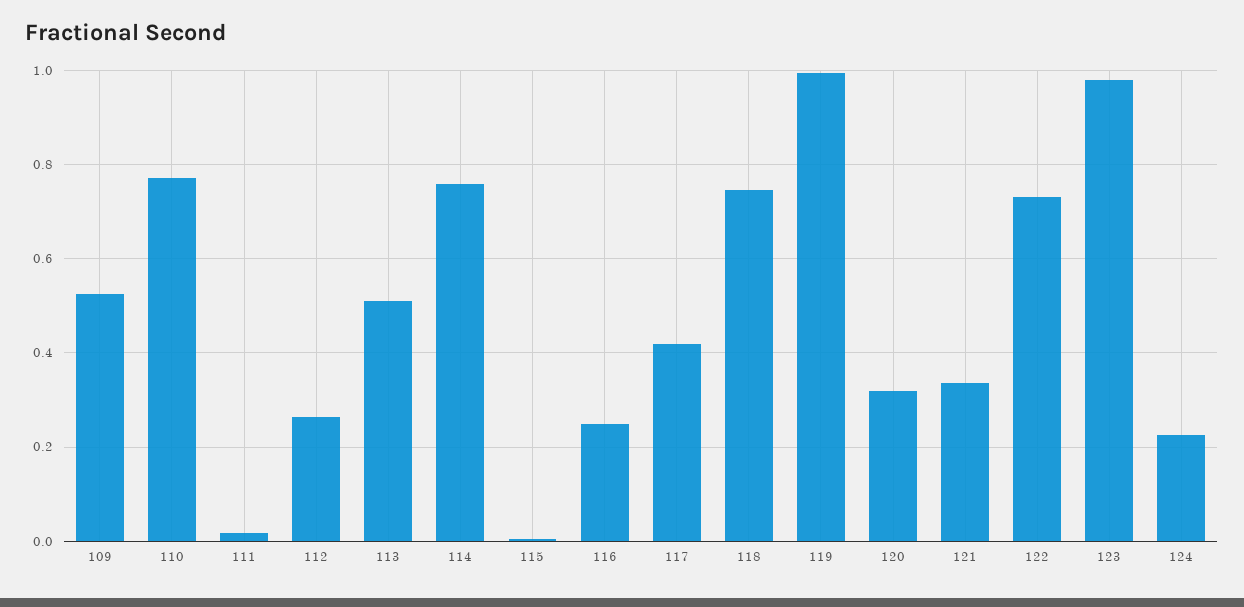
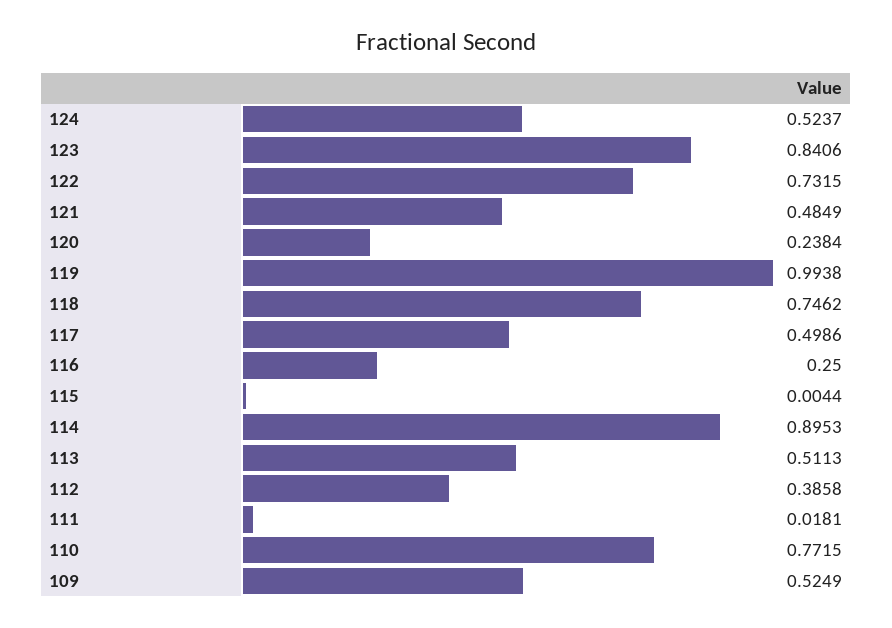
  {
    "109": 0.5249,
    "110": 0.7715,
    "111": 0.0181,
-   "112": 0.26,
+   "112": 0.3858,
    "113": 0.5113,
-   "114": 0.76,
+   "114": 0.8953,
    "115": 0.0044,
    "116": 0.25,
-   "117": 0.42,
+   "117": 0.4986,
    "118": 0.7462,
    "119": 0.9938,
-   "120": 0.32,
+   "120": 0.2384,
-   "121": 0.34,
+   "121": 0.4849,
    "122": 0.7315,
-   "123": 0.98,
+   "123": 0.8406,
-   "124": 0.22
+   "124": 0.5237
  }

